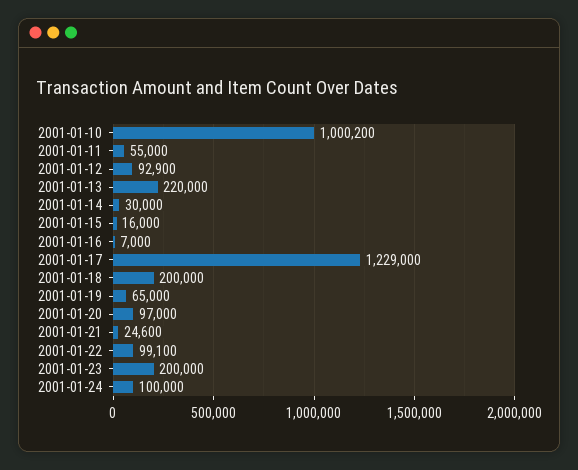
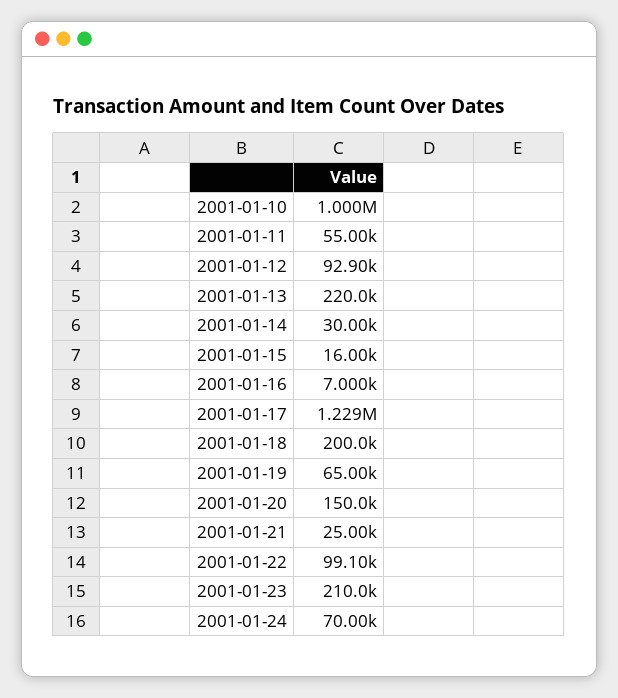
  {
    "2001-01-10": 1000200,
    "2001-01-11": 55000,
    "2001-01-12": 92900,
    "2001-01-13": 220000,
    "2001-01-14": 30000,
    "2001-01-15": 16000,
    "2001-01-16": 7000,
    "2001-01-17": 1229000,
    "2001-01-18": 200000,
    "2001-01-19": 65000,
-   "2001-01-20": 97000,
+   "2001-01-20": 150000,
-   "2001-01-21": 24600,
+   "2001-01-21": 25000,
    "2001-01-22": 99100,
-   "2001-01-23": 200000,
+   "2001-01-23": 210000,
-   "2001-01-24": 100000
+   "2001-01-24": 70000
  }

